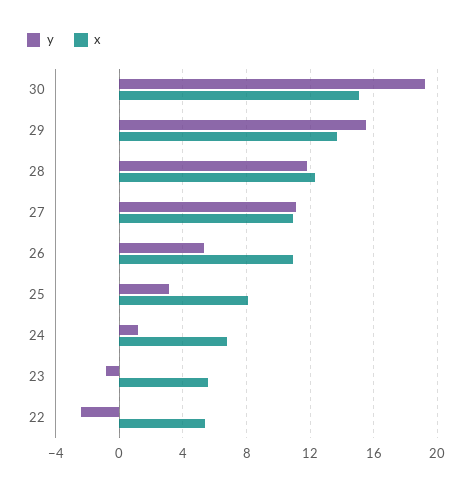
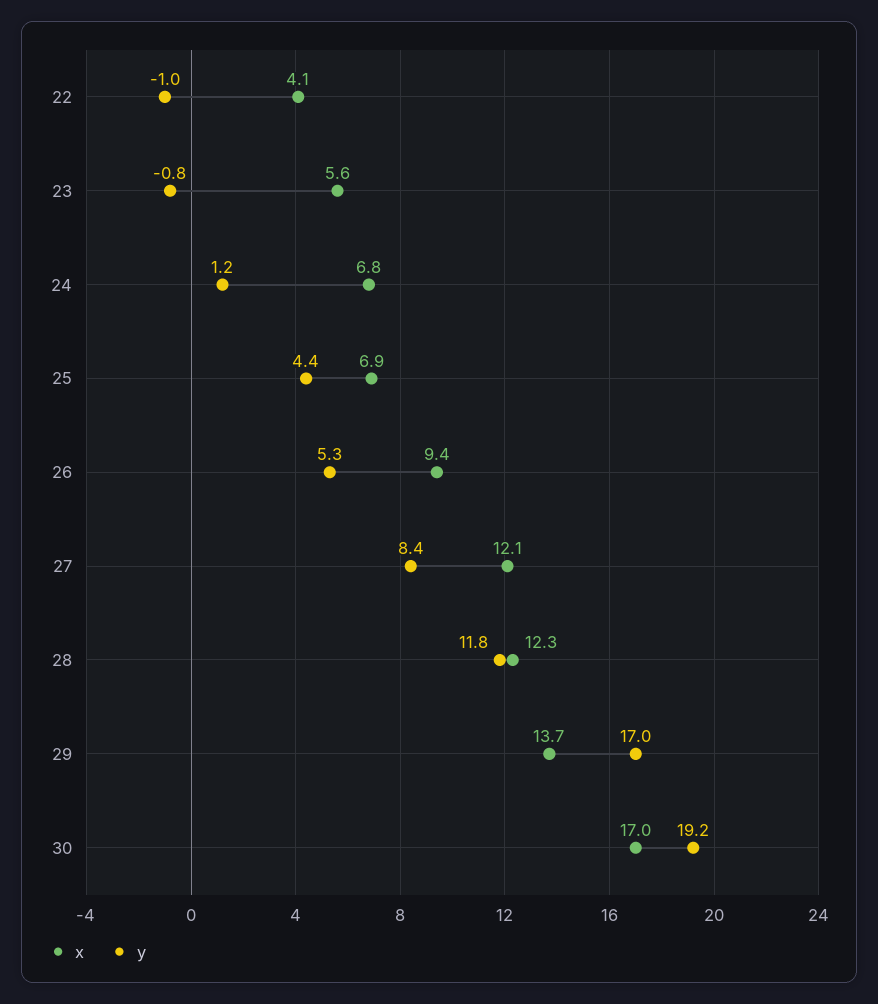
  {
    "y": {
      "30": 19.2,
-     "29": 15.5,
+     "29": 17,
      "28": 11.8,
-     "27": 11,
+     "27": 8.4,
      "26": 5.3,
-     "25": 3,
+     "25": 4.4,
      "24": 1.2,
      "23": -0.8,
-     "22": -2.5
+     "22": -1
    },
    "x": {
-     "30": 15,
+     "30": 17,
      "29": 13.7,
      "28": 12.3,
-     "27": 11,
+     "27": 12.1,
-     "26": 11,
+     "26": 9.4,
-     "25": 8,
+     "25": 6.9,
      "24": 6.8,
      "23": 5.6,
-     "22": 5.5
+     "22": 4.1
    }
  }

